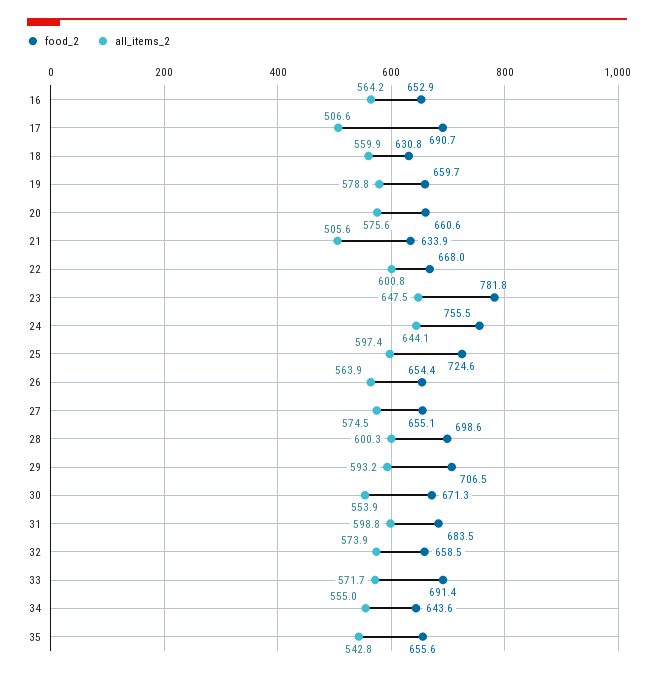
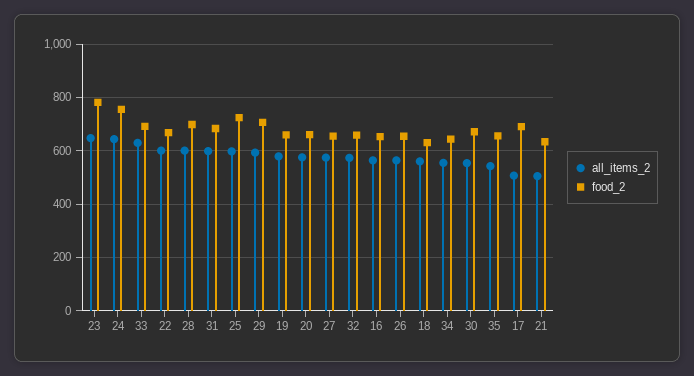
  {
    "food_2": {
      "16": 652.9,
      "17": 690.7,
      "18": 630.8,
      "19": 659.7,
      "20": 660.6,
      "21": 633.9,
      "22": 668,
      "23": 781.8,
      "24": 755.5,
      "25": 724.6,
      "26": 654.4,
      "27": 655.1,
      "28": 698.6,
      "29": 706.5,
      "30": 671.3,
      "31": 683.5,
      "32": 658.5,
      "33": 691.4,
      "34": 643.6,
      "35": 655.6
    },
    "all_items_2": {
      "16": 564.2,
      "17": 506.6,
      "18": 559.9,
      "19": 578.8,
      "20": 575.6,
      "21": 505.6,
      "22": 600.8,
      "23": 647.5,
      "24": 644.1,
      "25": 597.4,
      "26": 563.9,
      "27": 574.5,
      "28": 600.3,
      "29": 593.2,
      "30": 553.9,
      "31": 598.8,
      "32": 573.9,
-     "33": 571.7,
+     "33": 625,
      "34": 555,
      "35": 542.8
    }
  }

